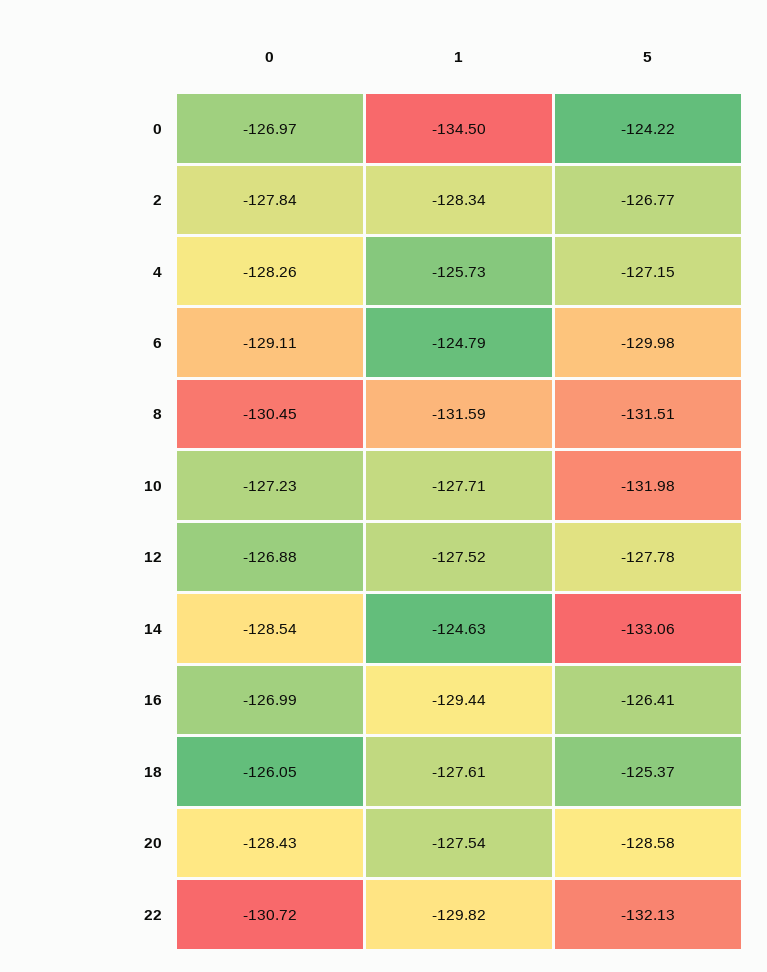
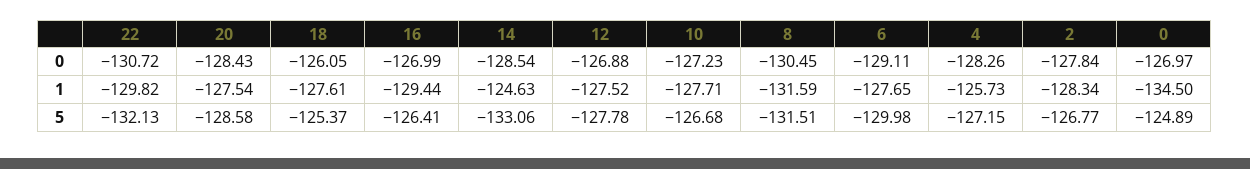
  {
    "0": {
      "0": -126.97,
      "2": -127.84,
      "4": -128.26,
      "6": -129.11,
      "8": -130.45,
      "10": -127.23,
      "12": -126.88,
      "14": -128.54,
      "16": -126.99,
      "18": -126.05,
      "20": -128.43,
      "22": -130.72
    },
    "1": {
      "0": -134.5,
      "2": -128.34,
      "4": -125.73,
-     "6": -124.79,
+     "6": -127.65,
      "8": -131.59,
      "10": -127.71,
      "12": -127.52,
      "14": -124.63,
      "16": -129.44,
      "18": -127.61,
      "20": -127.54,
      "22": -129.82
    },
    "5": {
-     "0": -124.22,
+     "0": -124.89,
      "2": -126.77,
      "4": -127.15,
      "6": -129.98,
      "8": -131.51,
-     "10": -131.98,
+     "10": -126.68,
      "12": -127.78,
      "14": -133.06,
      "16": -126.41,
      "18": -125.37,
      "20": -128.58,
      "22": -132.13
    }
  }

